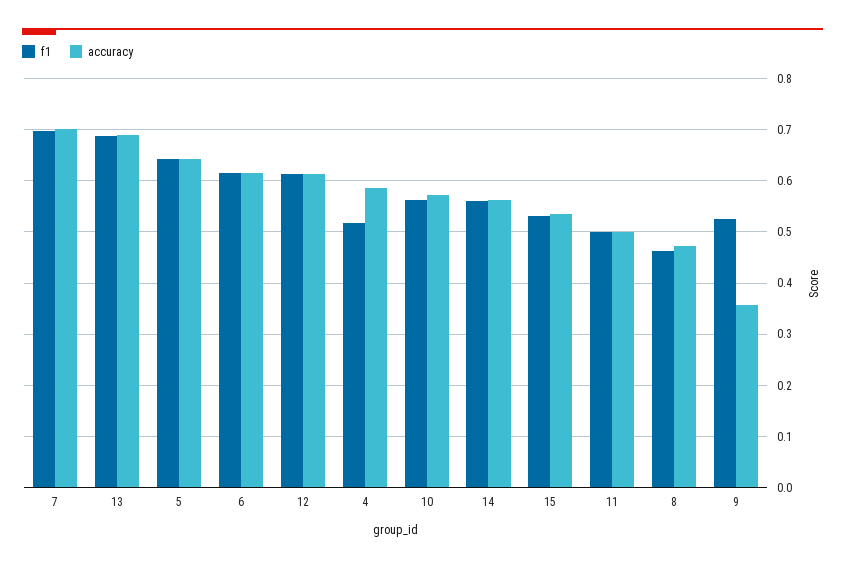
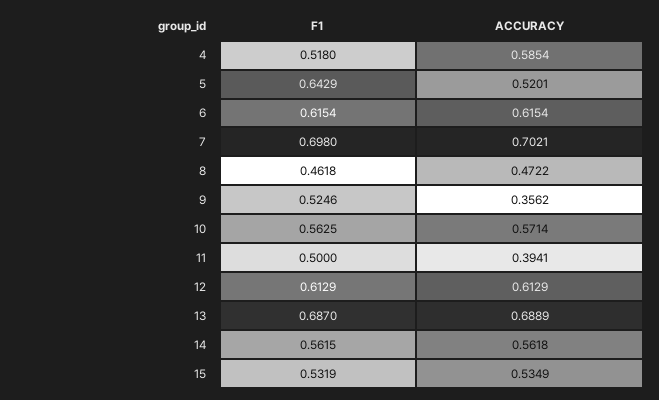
  {
    "f1": {
      "7": 0.698,
      "13": 0.687,
      "5": 0.6429,
      "6": 0.6154,
      "12": 0.6129,
      "4": 0.518,
      "10": 0.5625,
      "14": 0.5615,
      "15": 0.5319,
      "11": 0.5,
      "8": 0.4618,
      "9": 0.5246
    },
    "accuracy": {
      "7": 0.7021,
      "13": 0.6889,
-     "5": 0.64,
+     "5": 0.5201,
      "6": 0.6154,
      "12": 0.6129,
      "4": 0.5854,
      "10": 0.5714,
      "14": 0.5618,
      "15": 0.5349,
-     "11": 0.5,
+     "11": 0.3941,
      "8": 0.4722,
      "9": 0.3562
    }
  }

